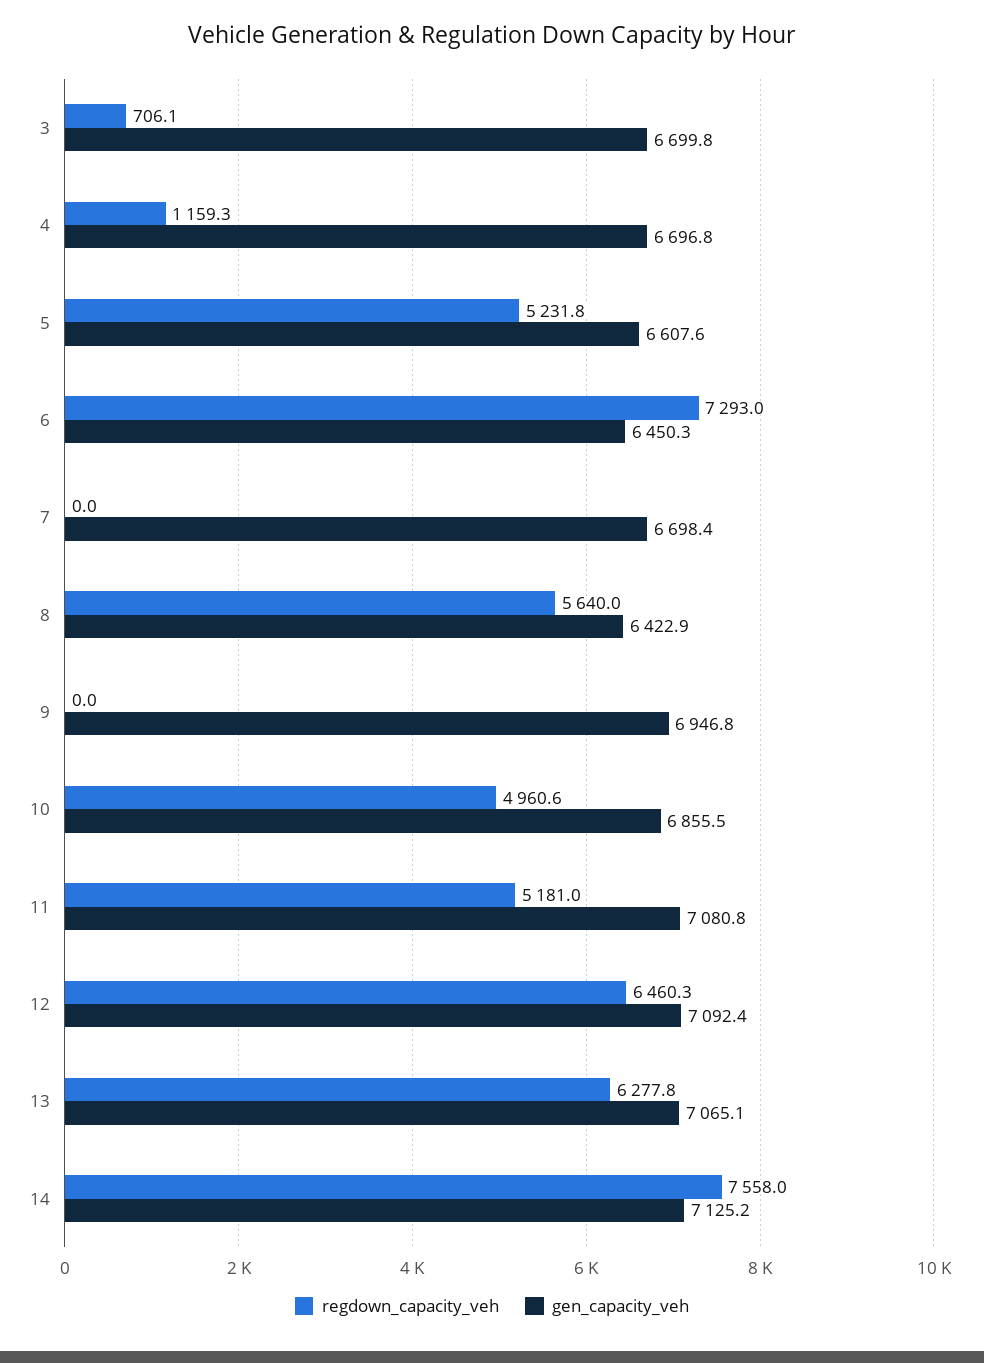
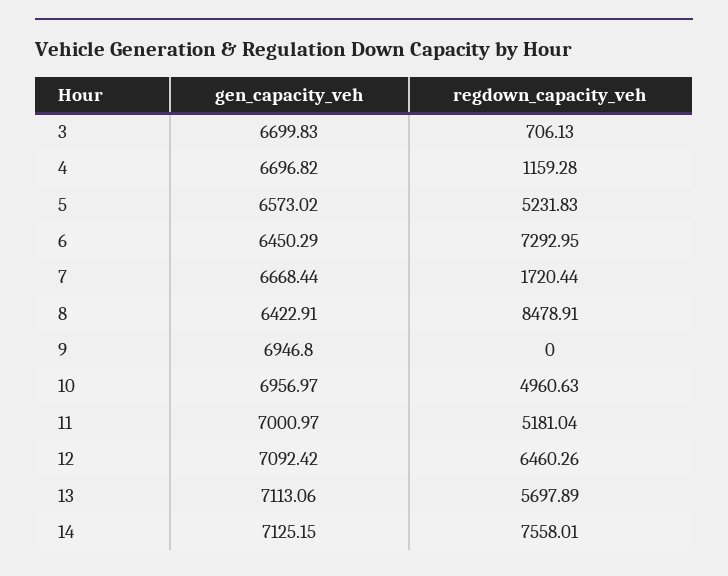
  {
    "regdown_capacity_veh": {
      "3": 706.13,
      "4": 1159.28,
      "5": 5231.83,
      "6": 7292.95,
-     "7": 0,
+     "7": 1720.44,
-     "8": 5640,
+     "8": 8478.91,
      "9": 0,
      "10": 4960.63,
      "11": 5181.04,
      "12": 6460.26,
-     "13": 6277.8,
+     "13": 5697.89,
      "14": 7558.01
    },
    "gen_capacity_veh": {
      "3": 6699.83,
      "4": 6696.82,
-     "5": 6607.6,
+     "5": 6573.02,
      "6": 6450.29,
-     "7": 6698.4,
+     "7": 6668.44,
      "8": 6422.91,
      "9": 6946.8,
-     "10": 6855.5,
+     "10": 6956.97,
-     "11": 7080.8,
+     "11": 7000.97,
      "12": 7092.42,
-     "13": 7065.1,
+     "13": 7113.06,
      "14": 7125.15
    }
  }

